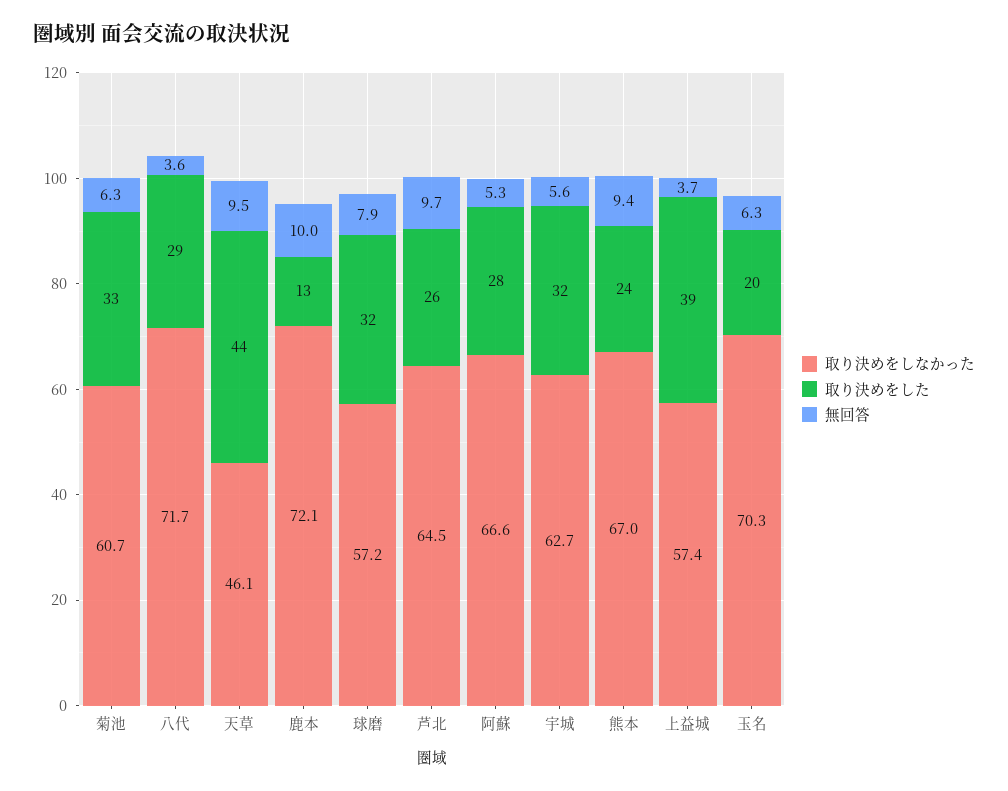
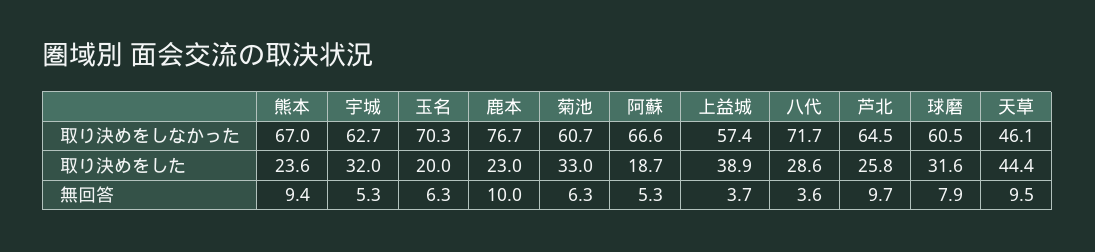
  {
    "取り決めをしなかった": {
      "菊池": 60.7,
      "八代": 71.7,
      "天草": 46.1,
-     "鹿本": 72.1,
+     "鹿本": 76.7,
-     "球磨": 57.2,
+     "球磨": 60.5,
      "芦北": 64.5,
      "阿蘇": 66.6,
      "宇城": 62.7,
      "熊本": 67,
      "上益城": 57.4,
      "玉名": 70.3
    },
    "取り決めをした": {
      "菊池": 33,
      "八代": 28.6,
      "天草": 44.4,
-     "鹿本": 13,
+     "鹿本": 23,
      "球磨": 31.6,
      "芦北": 25.8,
-     "阿蘇": 28,
+     "阿蘇": 18.7,
      "宇城": 32,
      "熊本": 23.6,
      "上益城": 38.9,
      "玉名": 20
    },
    "無回答": {
      "菊池": 6.3,
      "八代": 3.6,
      "天草": 9.5,
      "鹿本": 10,
      "球磨": 7.9,
      "芦北": 9.7,
      "阿蘇": 5.3,
-     "宇城": 5.6,
+     "宇城": 5.3,
      "熊本": 9.4,
      "上益城": 3.7,
      "玉名": 6.3
    }
  }

